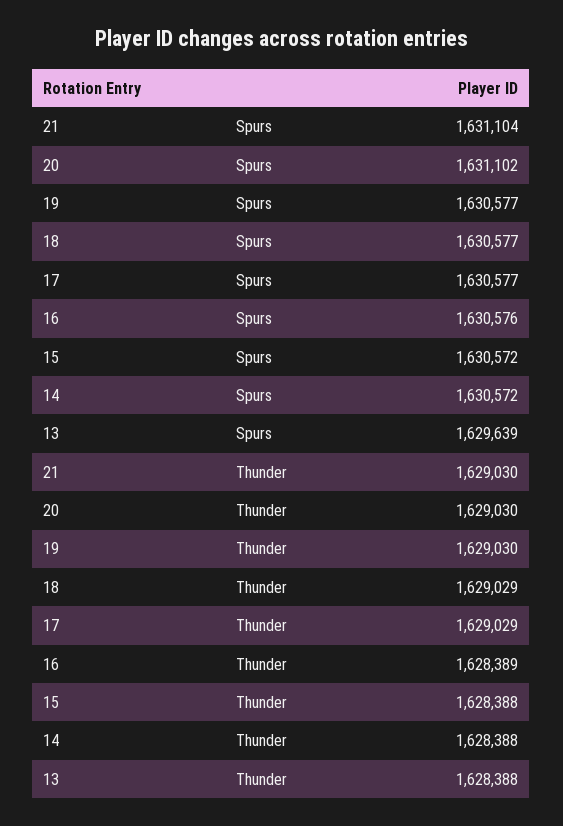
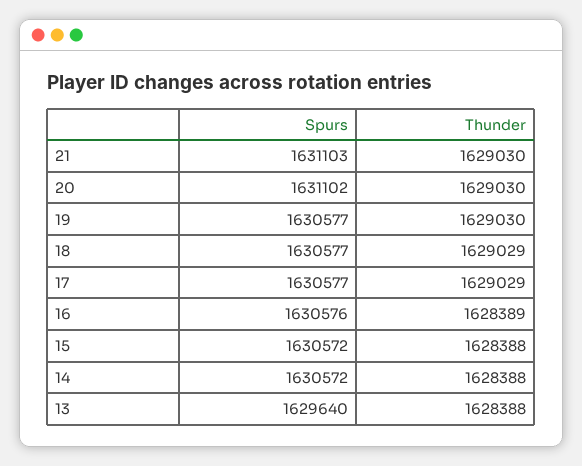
  {
    "21": {
-     "Spurs": 1631104,
+     "Spurs": 1631103,
      "Thunder": 1629030
    },
    "20": {
      "Spurs": 1631102,
      "Thunder": 1629030
    },
    "19": {
      "Spurs": 1630577,
      "Thunder": 1629030
    },
    "18": {
      "Spurs": 1630577,
      "Thunder": 1629029
    },
    "17": {
      "Spurs": 1630577,
      "Thunder": 1629029
    },
    "16": {
      "Spurs": 1630576,
      "Thunder": 1628389
    },
    "15": {
      "Spurs": 1630572,
      "Thunder": 1628388
    },
    "14": {
      "Spurs": 1630572,
      "Thunder": 1628388
    },
    "13": {
-     "Spurs": 1629639,
+     "Spurs": 1629640,
      "Thunder": 1628388
    }
  }

